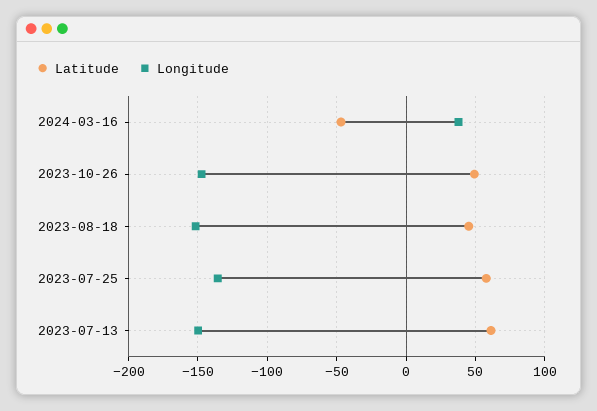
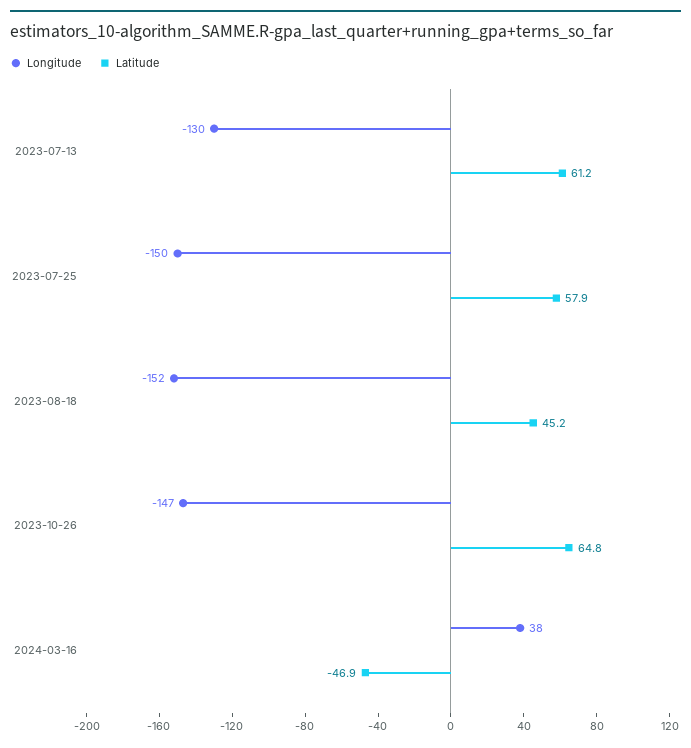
  {
    "Latitude": {
      "2024-03-16": -46.9,
-     "2023-10-26": 50,
+     "2023-10-26": 64.8,
      "2023-08-18": 45.2,
      "2023-07-25": 57.9,
      "2023-07-13": 61.2
    },
    "Longitude": {
      "2024-03-16": 38,
      "2023-10-26": -147,
      "2023-08-18": -152,
-     "2023-07-25": -135,
+     "2023-07-25": -150,
-     "2023-07-13": -150
+     "2023-07-13": -130
    }
  }

